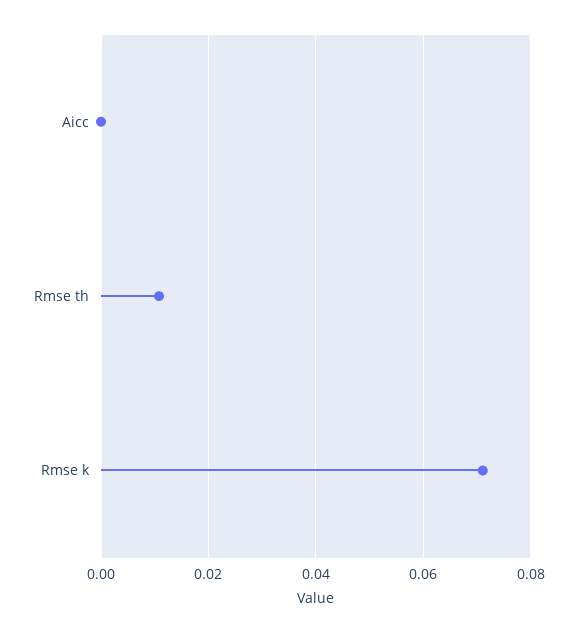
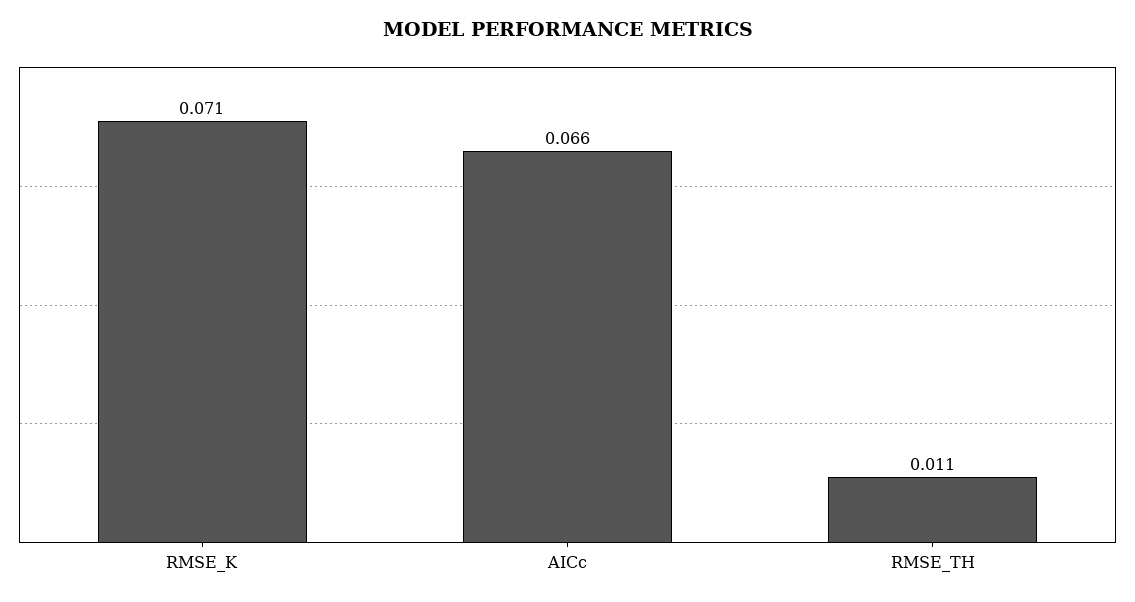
  {
-   "Aicc": 0,
+   "Aicc": 0.066,
    "Rmse th": 0.011,
    "Rmse k": 0.071
  }

